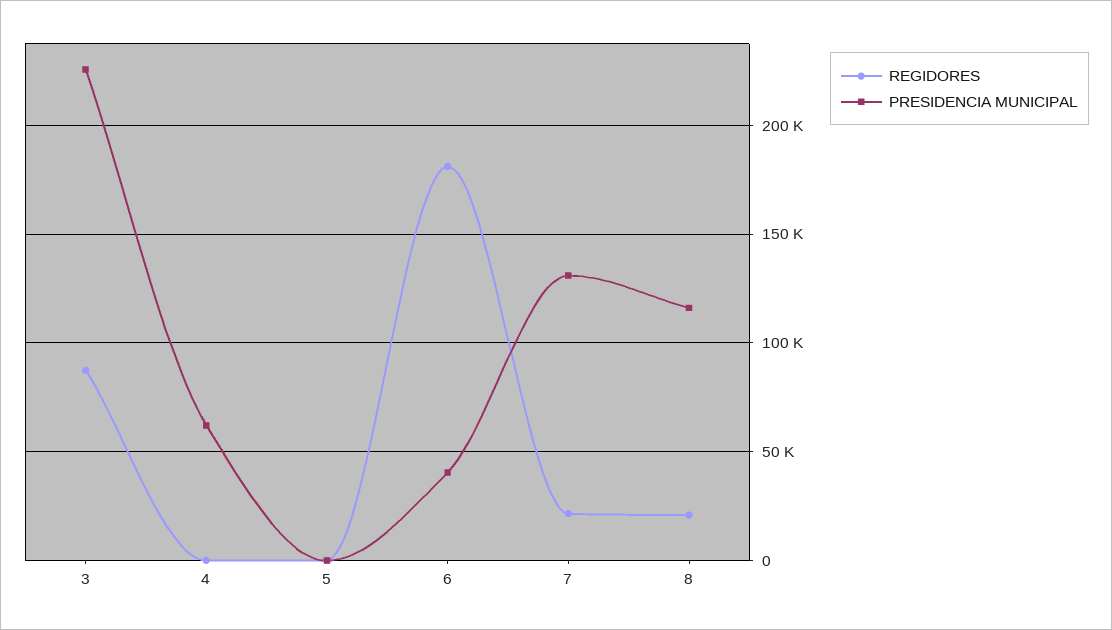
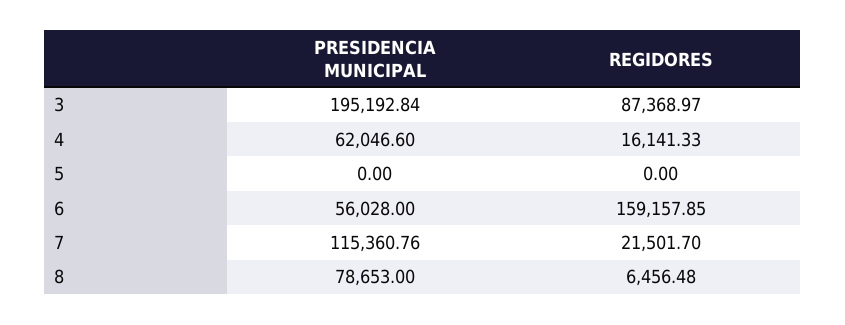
  {
    "REGIDORES": {
      "3": 87368.97,
-     "4": 0,
+     "4": 16141.33,
      "5": 0,
-     "6": 180000,
+     "6": 159157.85,
      "7": 21501.7,
-     "8": 20000
+     "8": 6456.48
    },
    "PRESIDENCIA MUNICIPAL": {
-     "3": 225000,
+     "3": 195192.84,
      "4": 62046.6,
      "5": 0,
-     "6": 40000,
+     "6": 56028,
-     "7": 130000,
+     "7": 115360.76,
-     "8": 115000
+     "8": 78653
    }
  }

